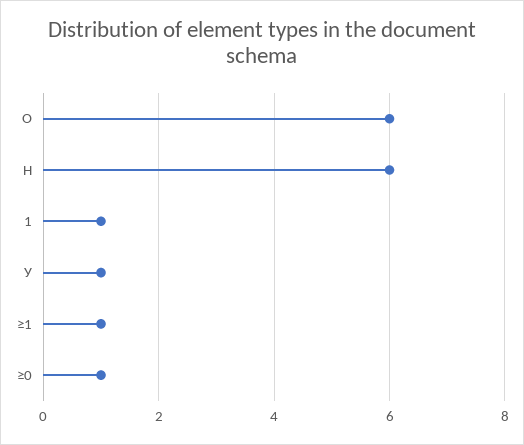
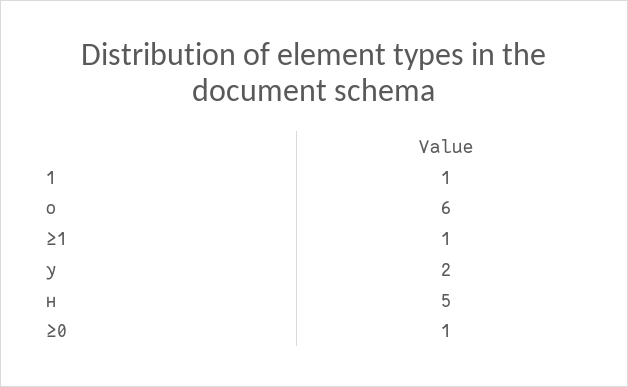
  {
    "О": 6,
-   "Н": 6,
+   "Н": 5,
    "1": 1,
-   "У": 1,
+   "У": 2,
    "≥1": 1,
    "≥0": 1
  }

